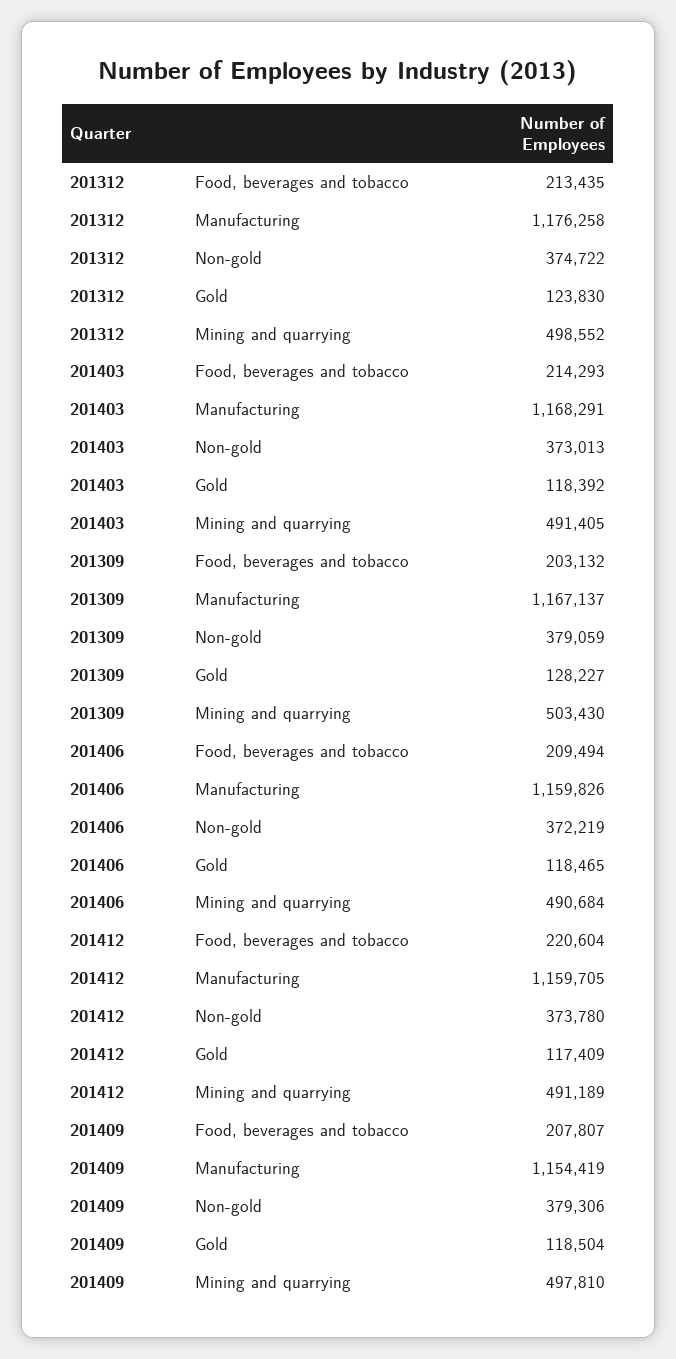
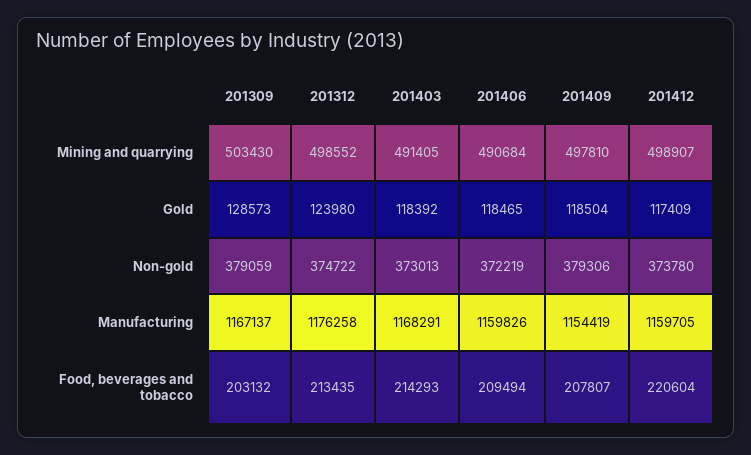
  {
    "201312": {
      "Food, beverages and tobacco": 213435,
      "Manufacturing": 1176258,
      "Non-gold": 374722,
-     "Gold": 123830,
+     "Gold": 123980,
      "Mining and quarrying": 498552
    },
    "201403": {
      "Food, beverages and tobacco": 214293,
      "Manufacturing": 1168291,
      "Non-gold": 373013,
      "Gold": 118392,
      "Mining and quarrying": 491405
    },
    "201309": {
      "Food, beverages and tobacco": 203132,
      "Manufacturing": 1167137,
      "Non-gold": 379059,
-     "Gold": 128227,
+     "Gold": 128573,
      "Mining and quarrying": 503430
    },
    "201406": {
      "Food, beverages and tobacco": 209494,
      "Manufacturing": 1159826,
      "Non-gold": 372219,
      "Gold": 118465,
      "Mining and quarrying": 490684
    },
    "201412": {
      "Food, beverages and tobacco": 220604,
      "Manufacturing": 1159705,
      "Non-gold": 373780,
      "Gold": 117409,
-     "Mining and quarrying": 491189
+     "Mining and quarrying": 498907
    },
    "201409": {
      "Food, beverages and tobacco": 207807,
      "Manufacturing": 1154419,
      "Non-gold": 379306,
      "Gold": 118504,
      "Mining and quarrying": 497810
    }
  }

